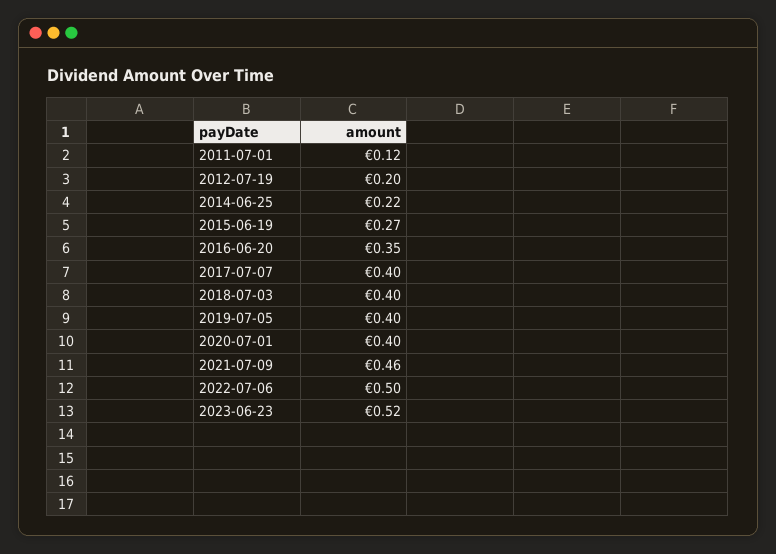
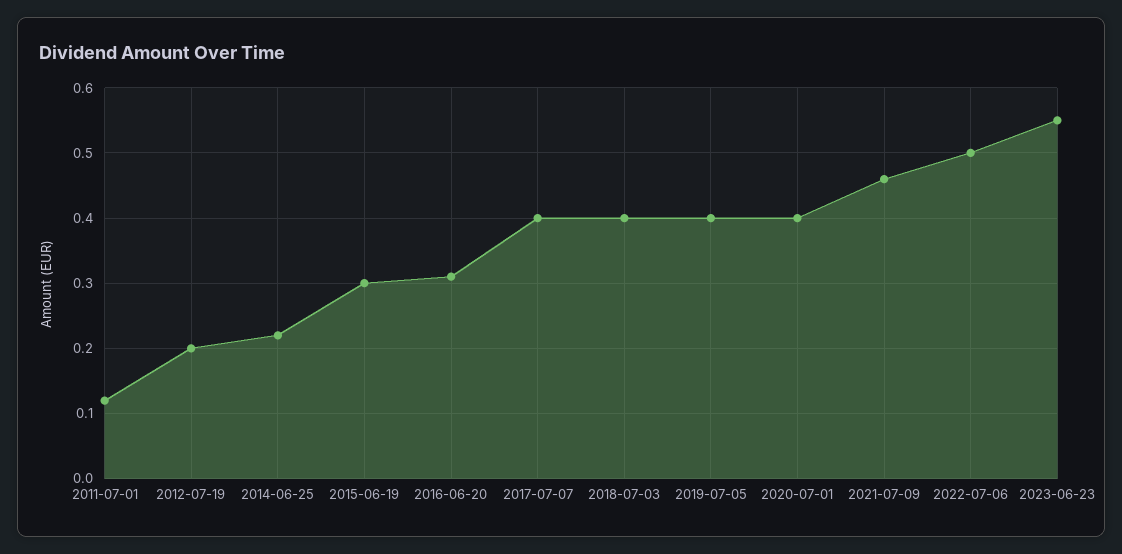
  {
    "2011-07-01": 0.12,
    "2012-07-19": 0.2,
    "2014-06-25": 0.22,
-   "2015-06-19": 0.27,
+   "2015-06-19": 0.3,
-   "2016-06-20": 0.35,
+   "2016-06-20": 0.31,
    "2017-07-07": 0.4,
    "2018-07-03": 0.4,
    "2019-07-05": 0.4,
    "2020-07-01": 0.4,
    "2021-07-09": 0.46,
    "2022-07-06": 0.5,
-   "2023-06-23": 0.52
+   "2023-06-23": 0.55
  }

